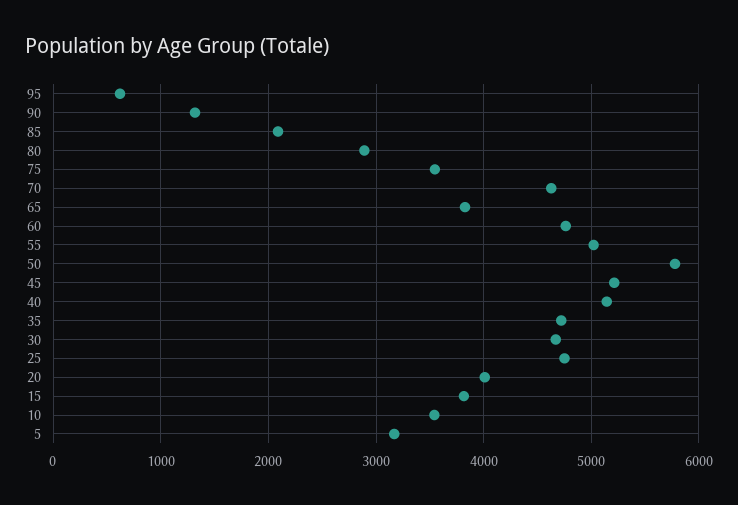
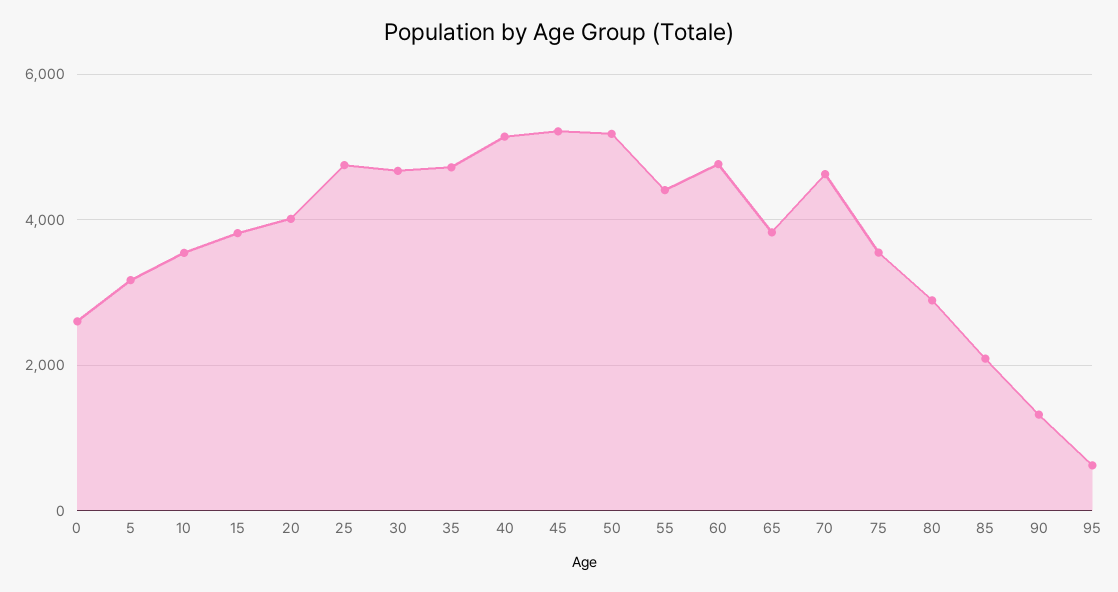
  {
    "95": 600,
    "90": 1300,
    "85": 2100,
    "80": 2900,
    "75": 3500,
    "70": 4600,
    "65": 3800,
    "60": 4800,
-   "55": 5000,
+   "55": 4400,
-   "50": 5800,
+   "50": 5200,
    "45": 5200,
    "40": 5100,
    "35": 4700,
    "30": 4700,
    "25": 4800,
    "20": 4000,
    "15": 3800,
    "10": 3500,
-   "5": 3200
+   "5": 3200,
+   "0": 2600
  }

